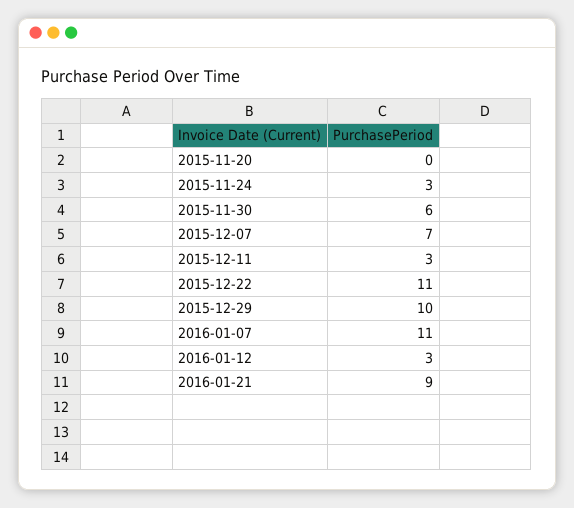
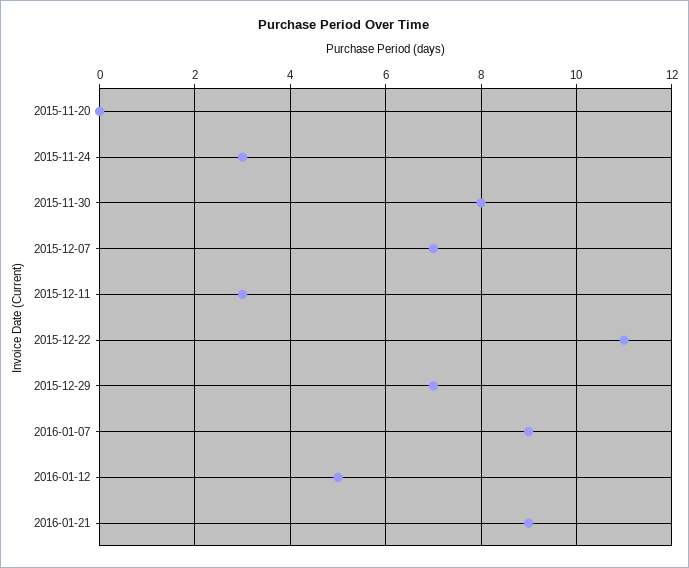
  {
    "2015-11-20": 0,
    "2015-11-24": 3,
-   "2015-11-30": 6,
+   "2015-11-30": 8,
    "2015-12-07": 7,
    "2015-12-11": 3,
    "2015-12-22": 11,
-   "2015-12-29": 10,
+   "2015-12-29": 7,
-   "2016-01-07": 11,
+   "2016-01-07": 9,
-   "2016-01-12": 3,
+   "2016-01-12": 5,
    "2016-01-21": 9
  }

